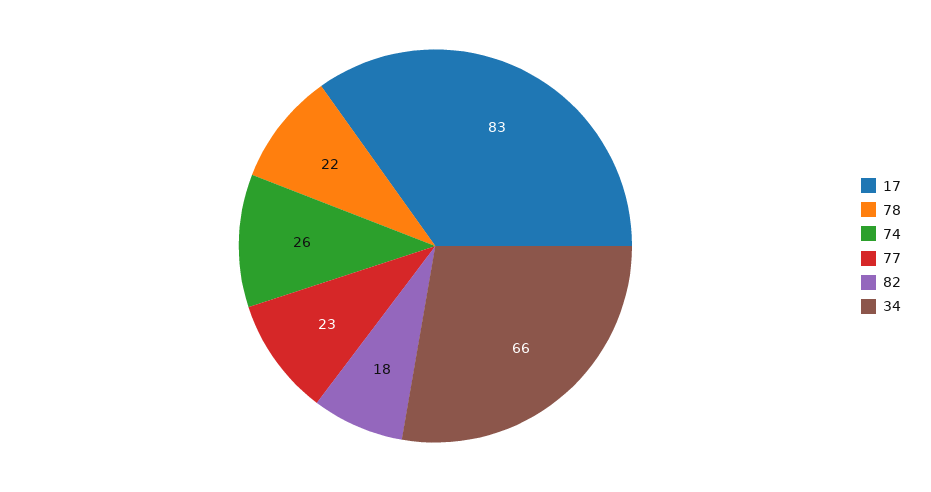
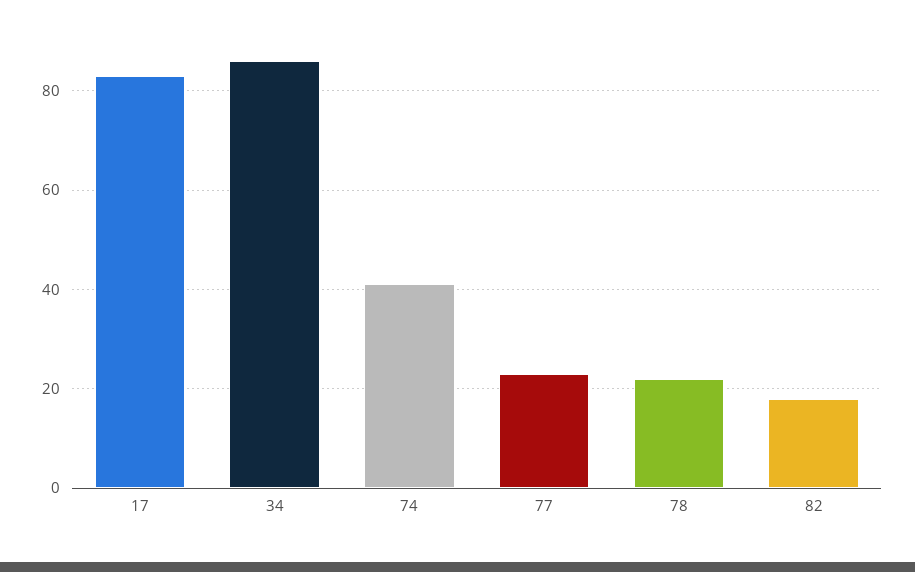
  {
    "17": 83,
    "78": 22,
-   "74": 26,
+   "74": 40,
    "77": 23,
    "82": 18,
-   "34": 66
+   "34": 85
  }

